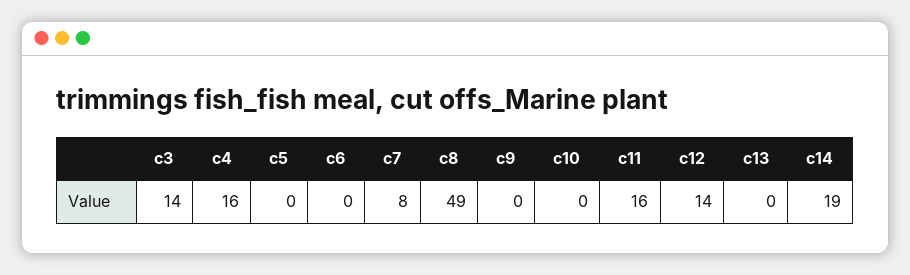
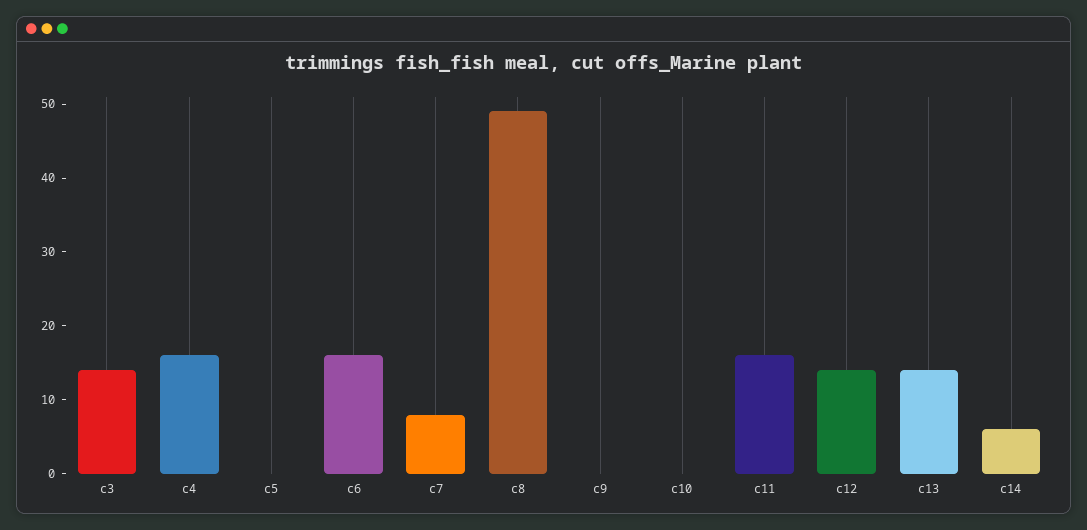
  {
    "c3": 14,
    "c4": 16,
    "c5": 0,
-   "c6": 0,
+   "c6": 15,
    "c7": 8,
    "c8": 49,
    "c9": 0,
    "c10": 0,
    "c11": 16,
    "c12": 14,
-   "c13": 0,
+   "c13": 15,
-   "c14": 19
+   "c14": 5
  }

